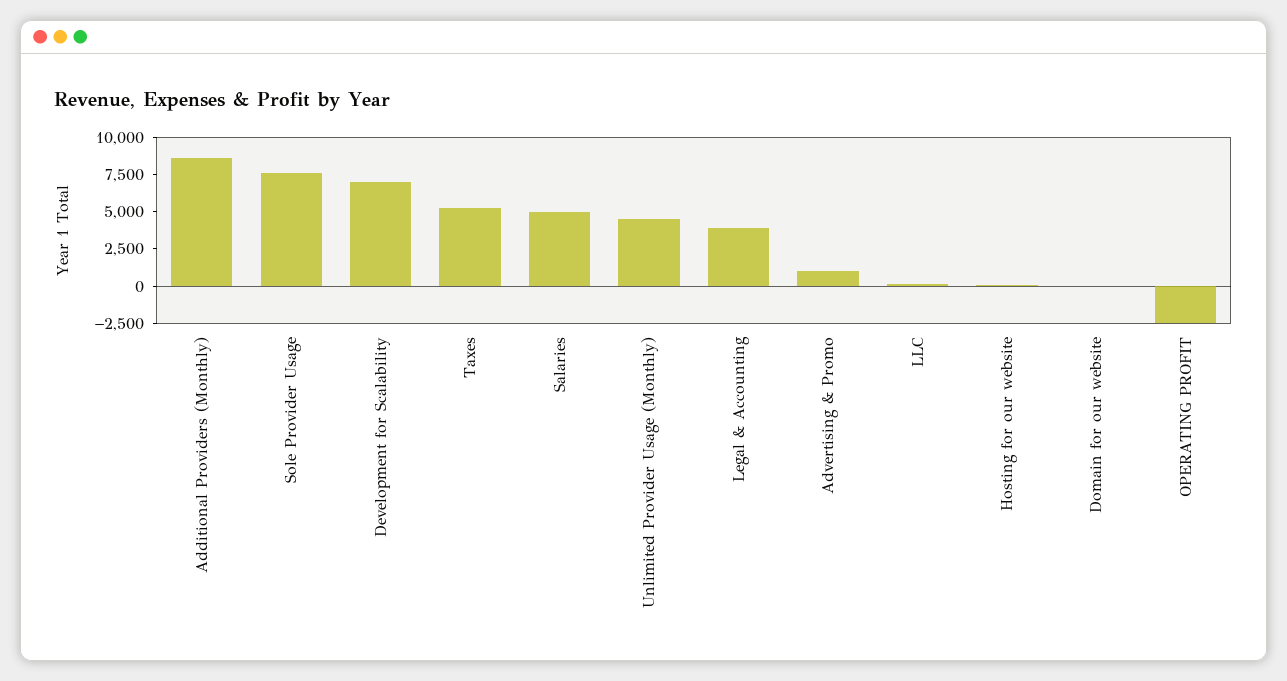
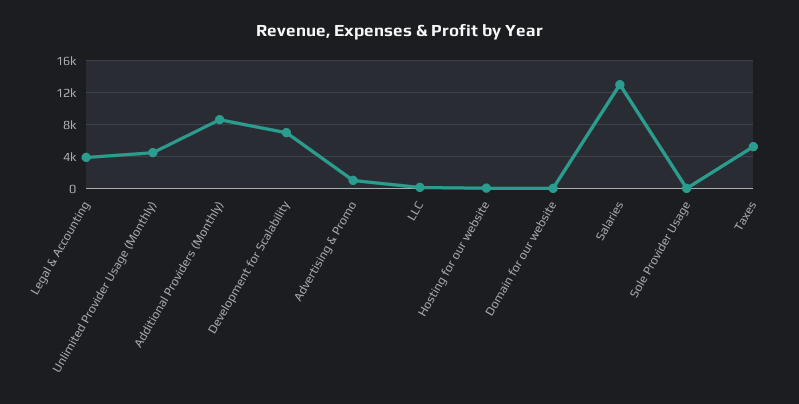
  {
    "Additional Providers (Monthly)": 9000,
-   "Sole Provider Usage": 7500,
+   "Sole Provider Usage": 0,
    "Development for Scalability": 7000,
    "Taxes": 5000,
-   "Salaries": 5000,
+   "Salaries": 13000,
    "Unlimited Provider Usage (Monthly)": 5000,
    "Legal & Accounting": 4000,
    "Advertising & Promo": 1000,
    "LLC": 0,
    "Hosting for our website": 0,
-   "Domain for our website": 0,
+   "Domain for our website": 0
-   "OPERATING PROFIT": -2500
  }

